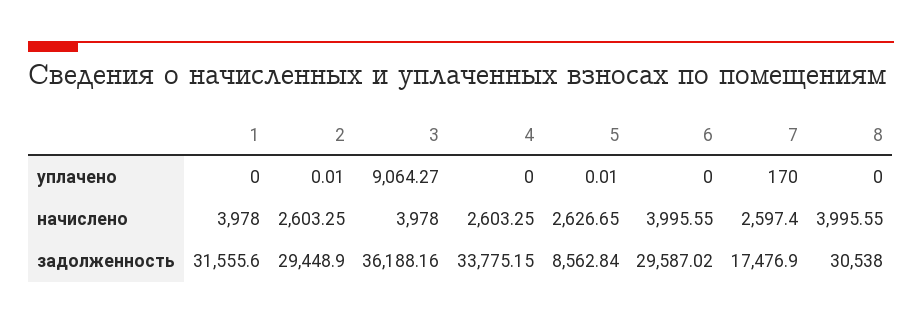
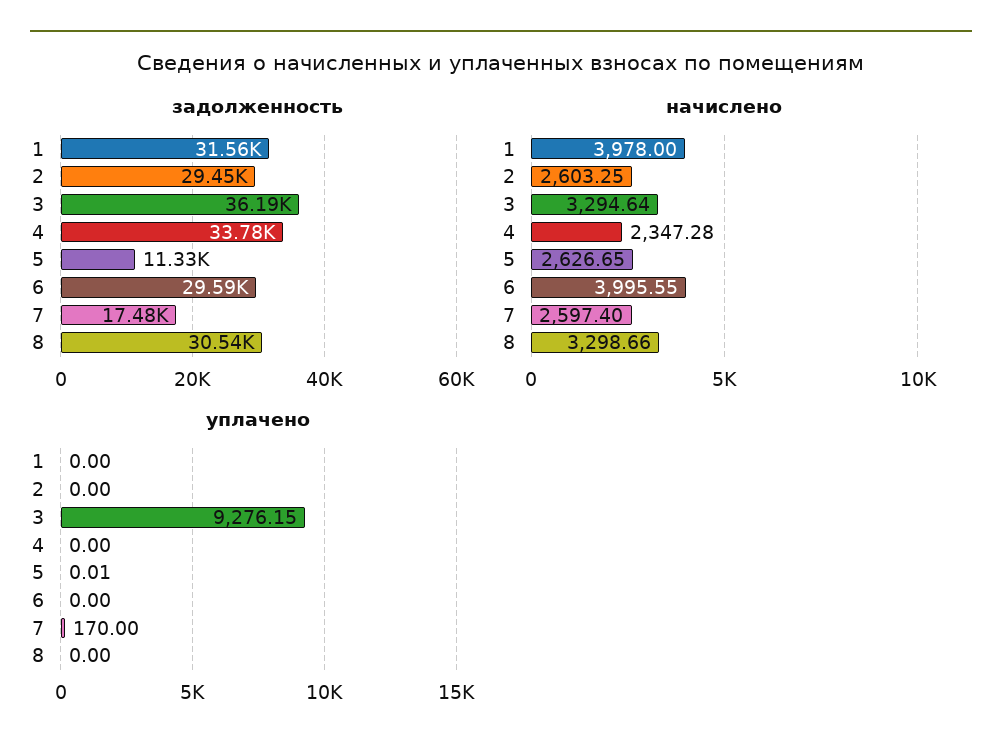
  {
    "уплачено": {
      "1": 0,
-     "2": 0.01,
+     "2": 0,
-     "3": 9064.27,
+     "3": 9276.15,
      "4": 0,
      "5": 0.01,
      "6": 0,
      "7": 170,
      "8": 0
    },
    "начислено": {
      "1": 3978,
      "2": 2603.25,
-     "3": 3978,
+     "3": 3294.64,
-     "4": 2603.25,
+     "4": 2347.28,
      "5": 2626.65,
      "6": 3995.55,
      "7": 2597.4,
-     "8": 3995.55
+     "8": 3298.66
    },
    "задолженность": {
      "1": 31555.6,
      "2": 29448.9,
      "3": 36188.16,
      "4": 33775.15,
-     "5": 8562.84,
+     "5": 11330,
      "6": 29587.02,
      "7": 17476.9,
      "8": 30538
    }
  }

